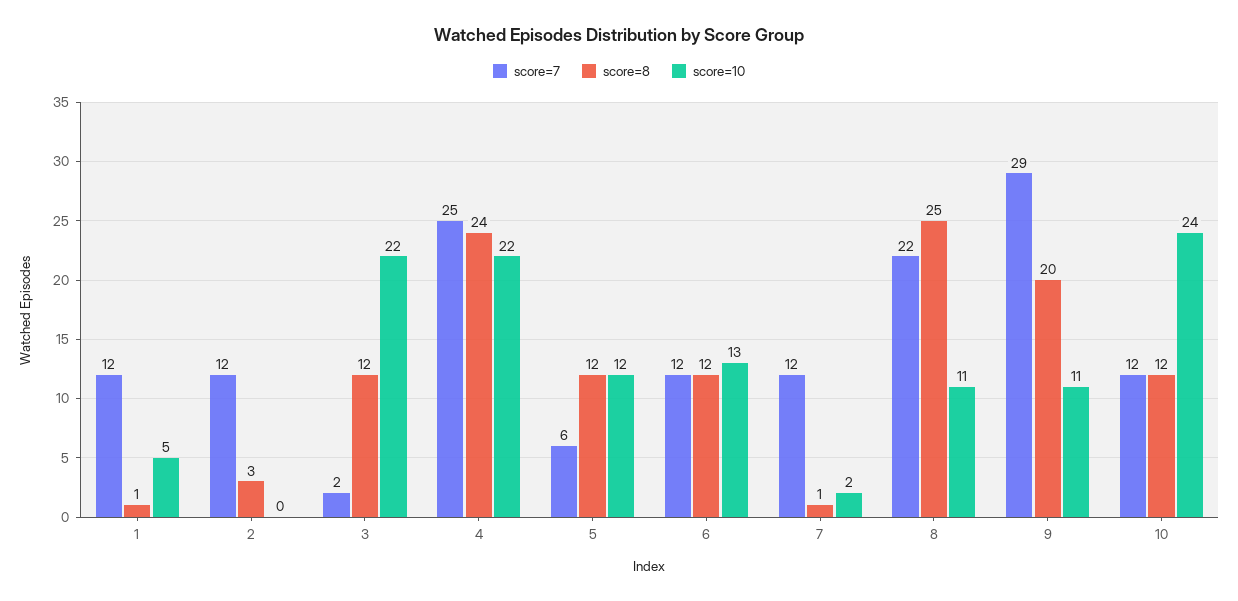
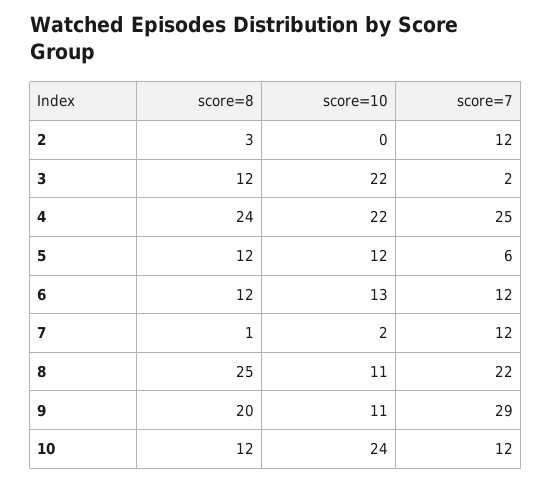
  {
    "score=7": {
-     "1": 12,
      "2": 12,
      "3": 2,
      "4": 25,
      "5": 6,
      "6": 12,
      "7": 12,
      "8": 22,
      "9": 29,
      "10": 12
    },
    "score=8": {
-     "1": 1,
      "2": 3,
      "3": 12,
      "4": 24,
      "5": 12,
      "6": 12,
      "7": 1,
      "8": 25,
      "9": 20,
      "10": 12
    },
    "score=10": {
-     "1": 5,
      "2": 0,
      "3": 22,
      "4": 22,
      "5": 12,
      "6": 13,
      "7": 2,
      "8": 11,
      "9": 11,
      "10": 24
    }
  }

